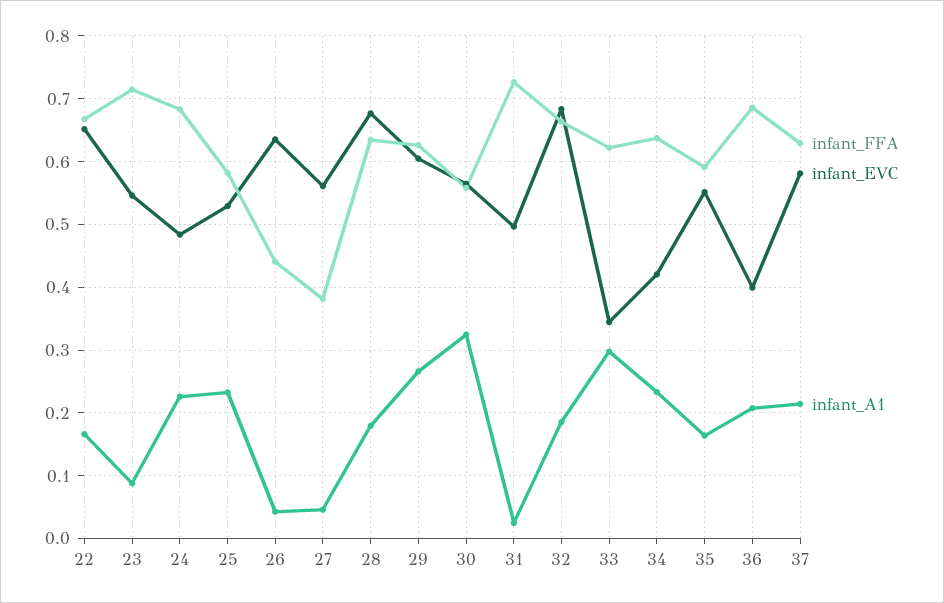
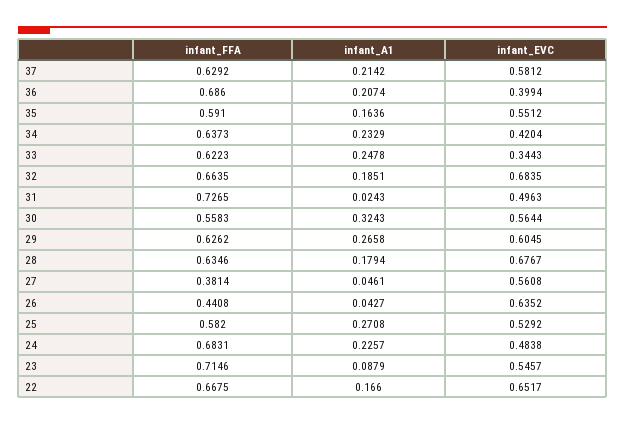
  {
    "infant_FFA": {
      "22": 0.6675,
      "23": 0.7146,
      "24": 0.6831,
      "25": 0.582,
      "26": 0.4408,
      "27": 0.3814,
      "28": 0.6346,
      "29": 0.6262,
      "30": 0.5583,
      "31": 0.7265,
      "32": 0.6635,
      "33": 0.6223,
      "34": 0.6373,
      "35": 0.591,
      "36": 0.686,
      "37": 0.6292
    },
    "infant_EVC": {
      "22": 0.6517,
      "23": 0.5457,
      "24": 0.4838,
      "25": 0.5292,
      "26": 0.6352,
      "27": 0.5608,
      "28": 0.6767,
      "29": 0.6045,
      "30": 0.5644,
      "31": 0.4963,
      "32": 0.6835,
      "33": 0.3443,
      "34": 0.4204,
      "35": 0.5512,
      "36": 0.3994,
      "37": 0.5812
    },
    "infant_A1": {
      "22": 0.166,
      "23": 0.0879,
      "24": 0.2257,
-     "25": 0.23,
+     "25": 0.2708,
      "26": 0.0427,
      "27": 0.0461,
      "28": 0.1794,
      "29": 0.2658,
      "30": 0.3243,
      "31": 0.0243,
      "32": 0.1851,
-     "33": 0.3,
+     "33": 0.2478,
      "34": 0.2329,
      "35": 0.1636,
      "36": 0.2074,
      "37": 0.2142
    }
  }

